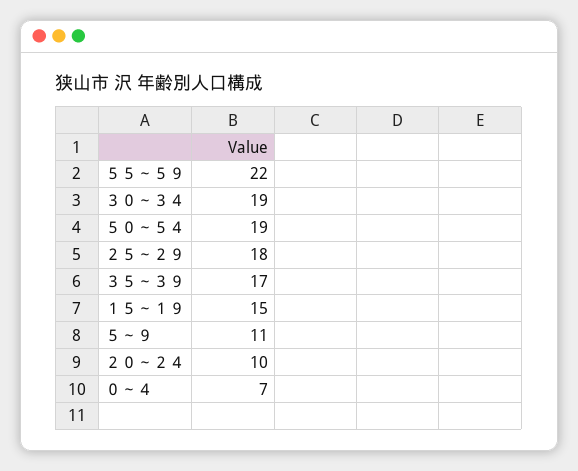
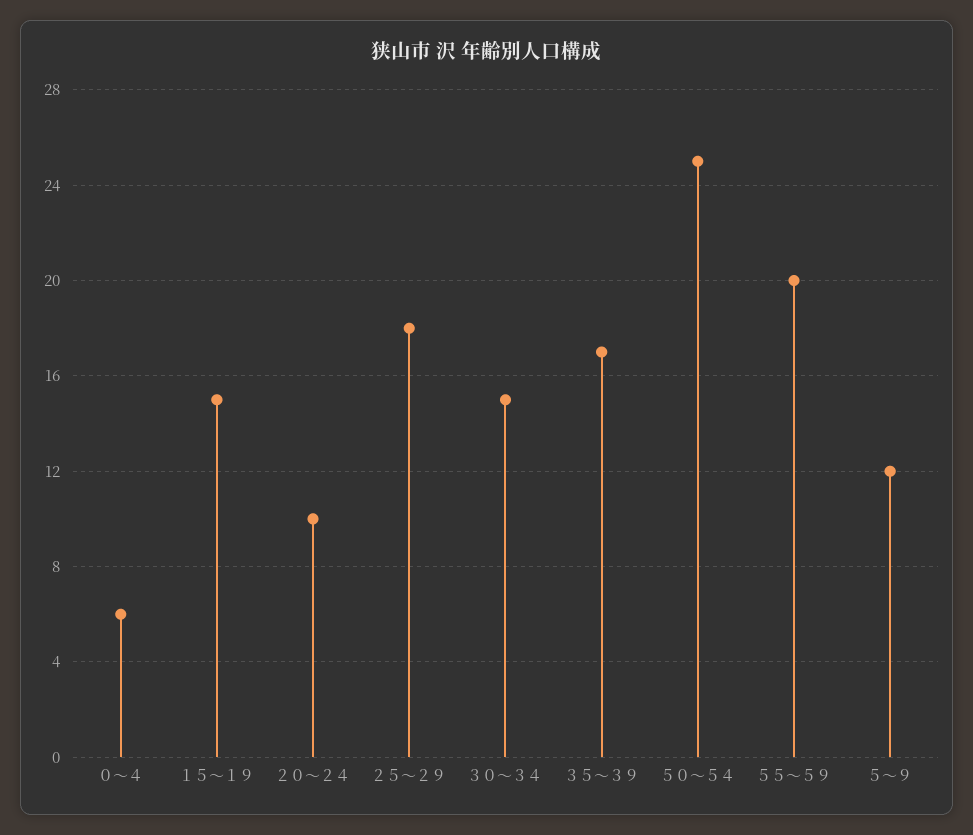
  {
-   "５５～５９": 22,
+   "５５～５９": 20,
-   "３０～３４": 19,
+   "３０～３４": 15,
-   "５０～５４": 19,
+   "５０～５４": 25,
    "２５～２９": 18,
    "３５～３９": 17,
    "１５～１９": 15,
-   "５～９": 11,
+   "５～９": 12,
    "２０～２４": 10,
-   "０～４": 7
+   "０～４": 6
  }

